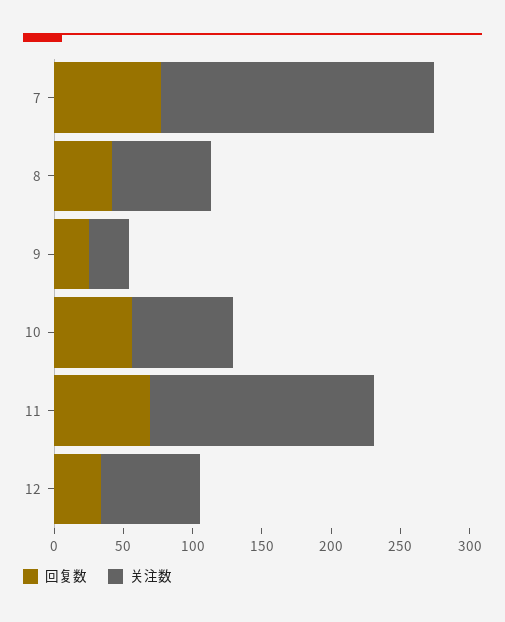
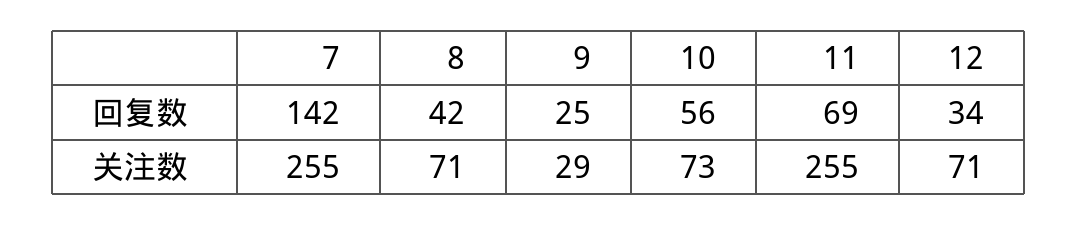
  {
    "回复数": {
-     "7": 80,
+     "7": 142,
      "8": 42,
      "9": 25,
      "10": 56,
      "11": 69,
      "12": 34
    },
    "关注数": {
-     "7": 200,
+     "7": 255,
      "8": 71,
      "9": 29,
      "10": 73,
-     "11": 160,
+     "11": 255,
      "12": 71
    }
  }

